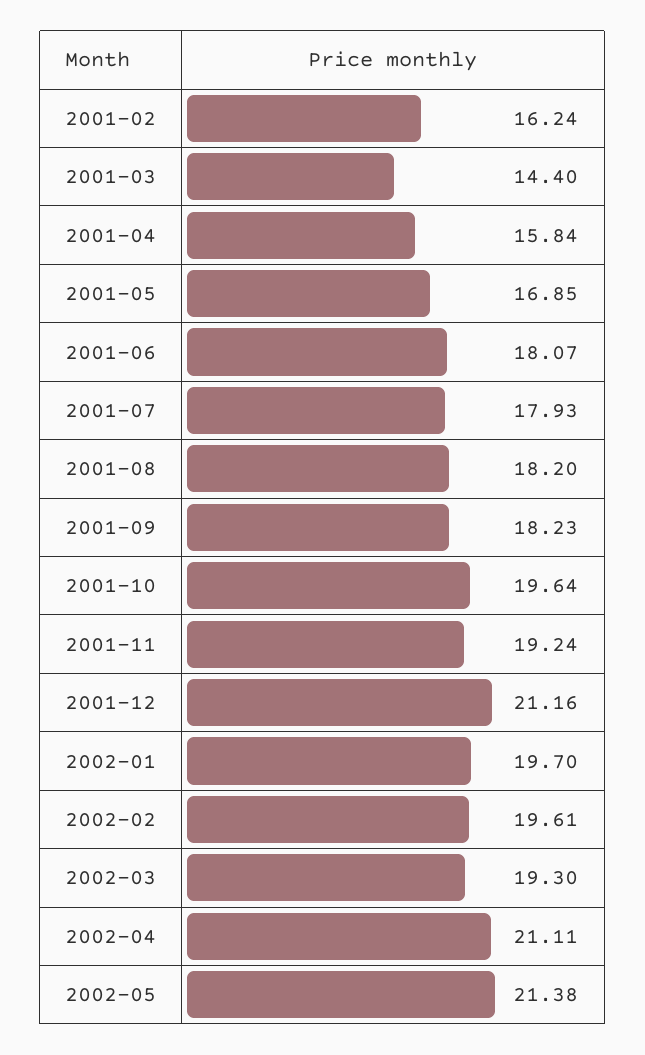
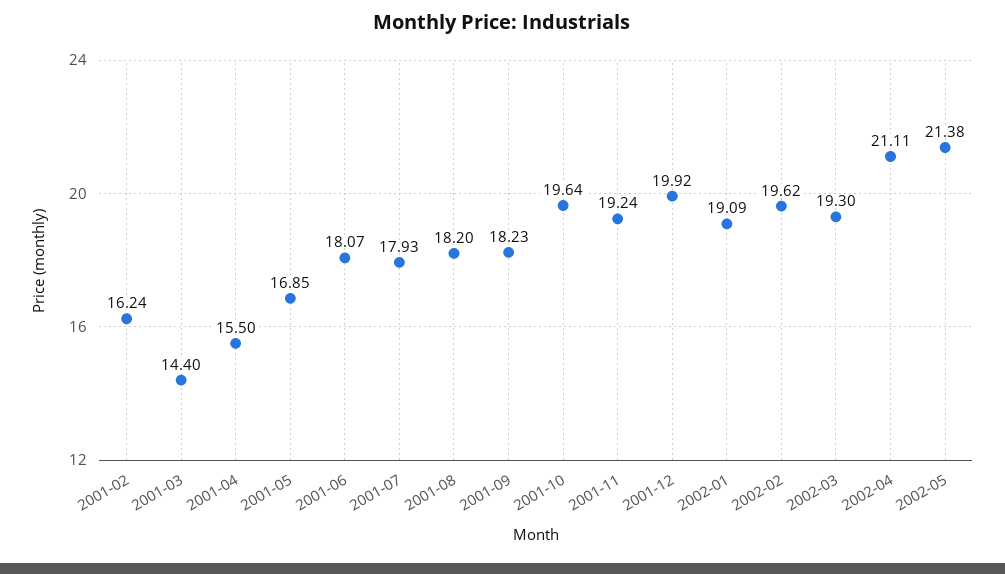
  {
    "2001-02": 16.24,
    "2001-03": 14.4,
-   "2001-04": 15.84,
+   "2001-04": 15.5,
    "2001-05": 16.85,
    "2001-06": 18.07,
    "2001-07": 17.93,
    "2001-08": 18.2,
    "2001-09": 18.23,
    "2001-10": 19.64,
    "2001-11": 19.24,
-   "2001-12": 21.16,
+   "2001-12": 19.92,
-   "2002-01": 19.7,
+   "2002-01": 19.09,
-   "2002-02": 19.61,
+   "2002-02": 19.62,
    "2002-03": 19.3,
    "2002-04": 21.11,
    "2002-05": 21.38
  }

